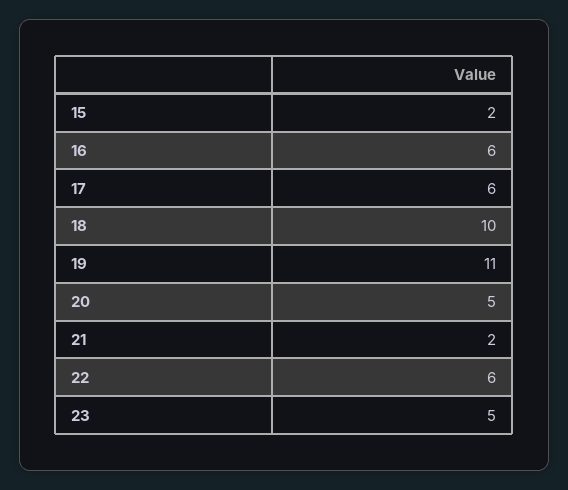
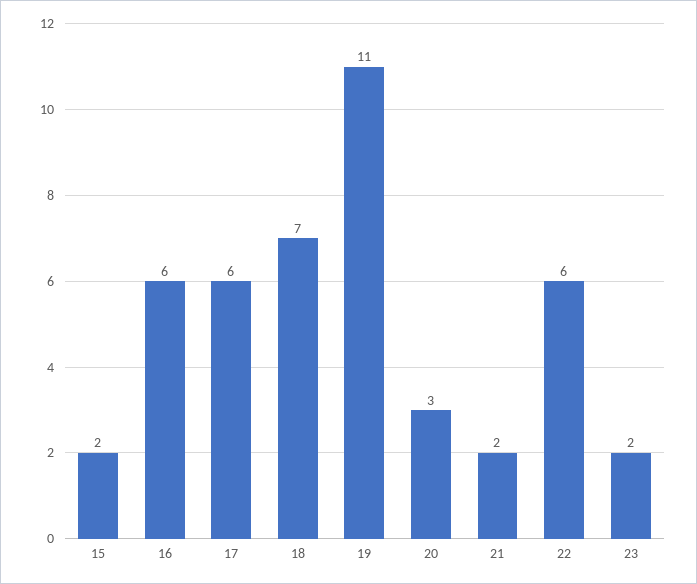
  {
    "15": 2,
    "16": 6,
    "17": 6,
-   "18": 10,
+   "18": 7,
    "19": 11,
-   "20": 5,
+   "20": 3,
    "21": 2,
    "22": 6,
-   "23": 5
+   "23": 2
  }

